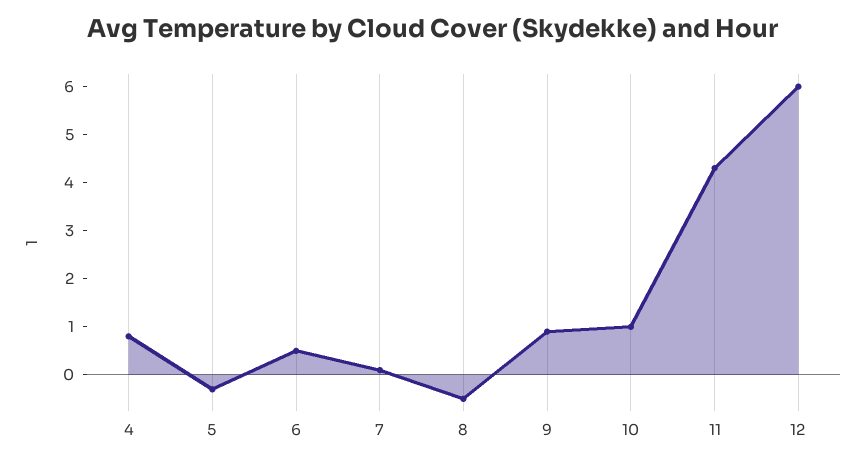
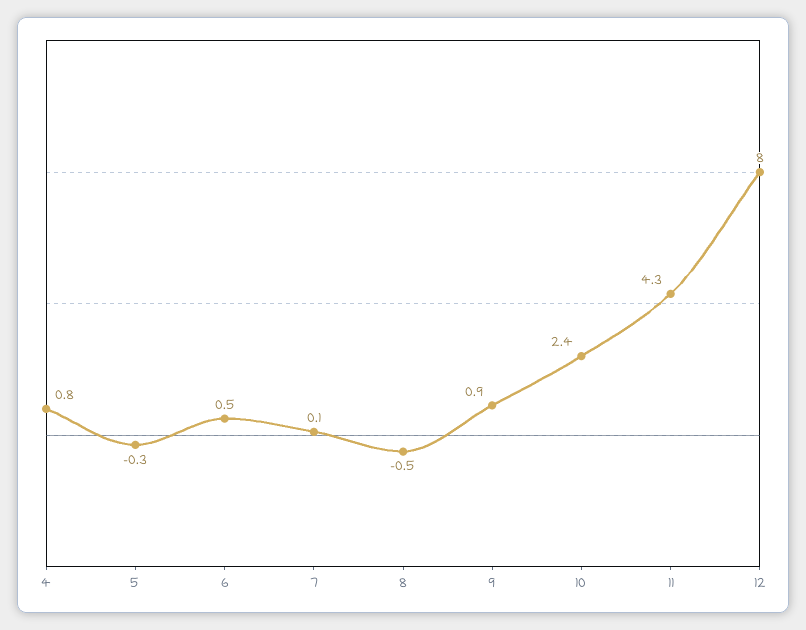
  {
    "4": 0.8,
    "5": -0.3,
    "6": 0.5,
    "7": 0.1,
    "8": -0.5,
    "9": 0.9,
-   "10": 1,
+   "10": 2.4,
    "11": 4.3,
-   "12": 6
+   "12": 8
  }

